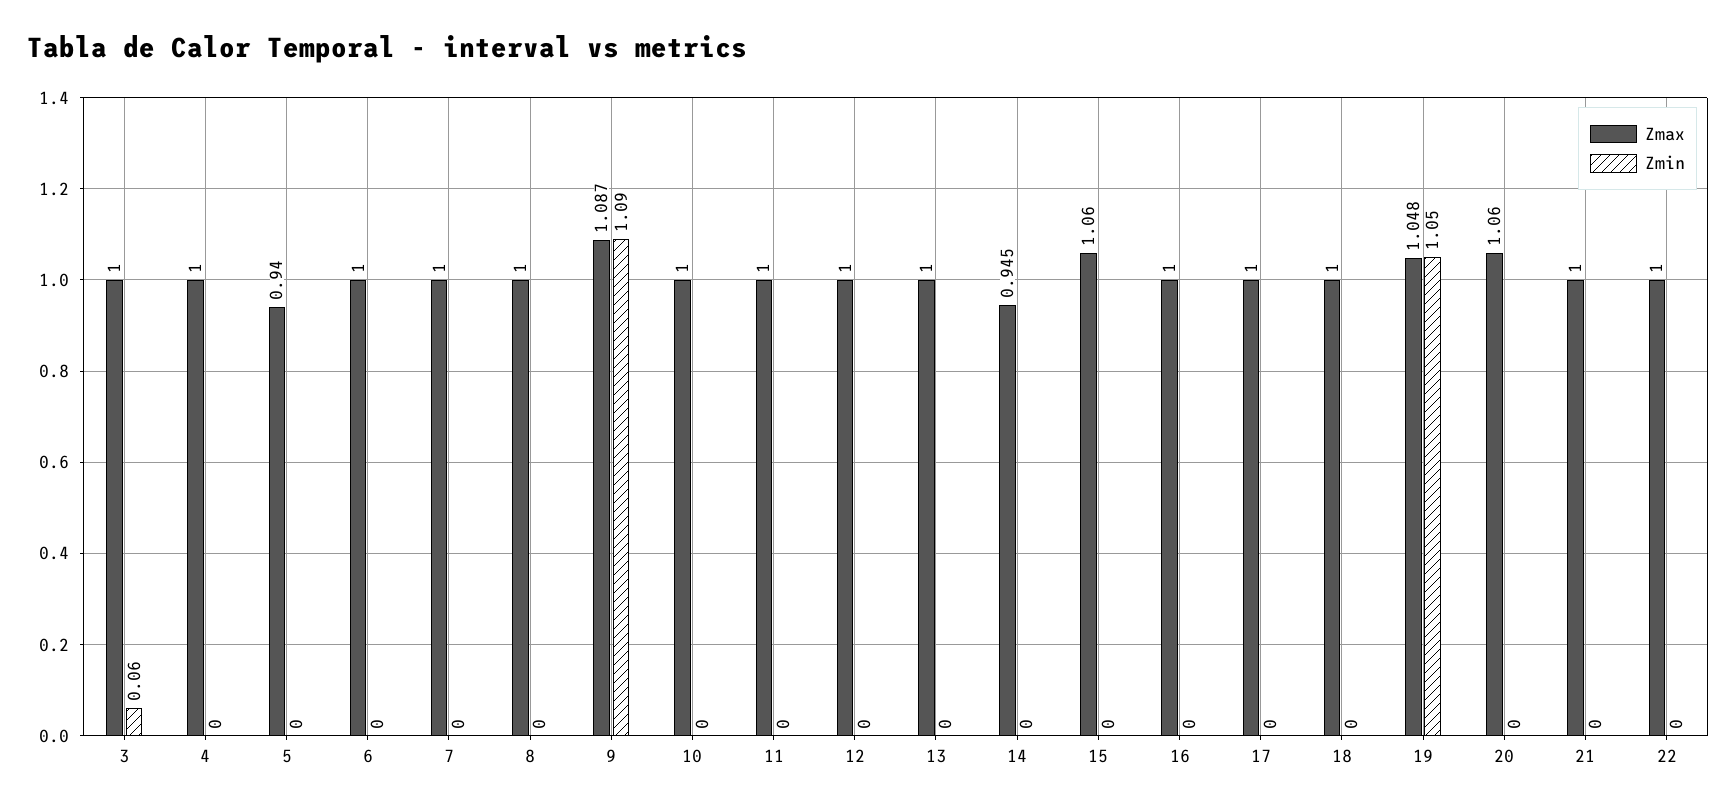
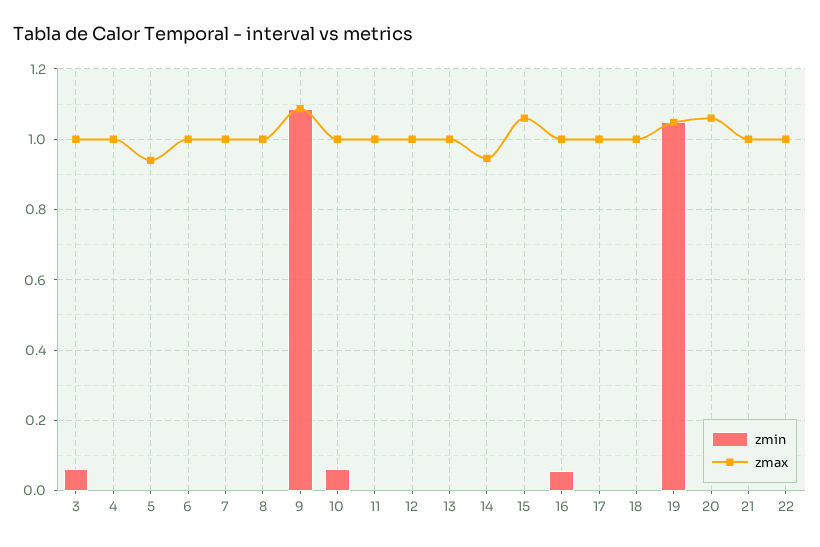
  {
    "Zmax": {
      "3": 1,
      "4": 1,
      "5": 0.94,
      "6": 1,
      "7": 1,
      "8": 1,
      "9": 1.087,
      "10": 1,
      "11": 1,
      "12": 1,
      "13": 1,
      "14": 0.945,
      "15": 1.06,
      "16": 1,
      "17": 1,
      "18": 1,
      "19": 1.048,
      "20": 1.06,
      "21": 1,
      "22": 1
    },
    "Zmin": {
      "3": 0.06,
      "4": 0,
      "5": 0,
      "6": 0,
      "7": 0,
      "8": 0,
      "9": 1.09,
-     "10": 0,
+     "10": 0.06,
      "11": 0,
      "12": 0,
      "13": 0,
      "14": 0,
      "15": 0,
-     "16": 0,
+     "16": 0.06,
      "17": 0,
      "18": 0,
      "19": 1.05,
      "20": 0,
      "21": 0,
      "22": 0
    }
  }

